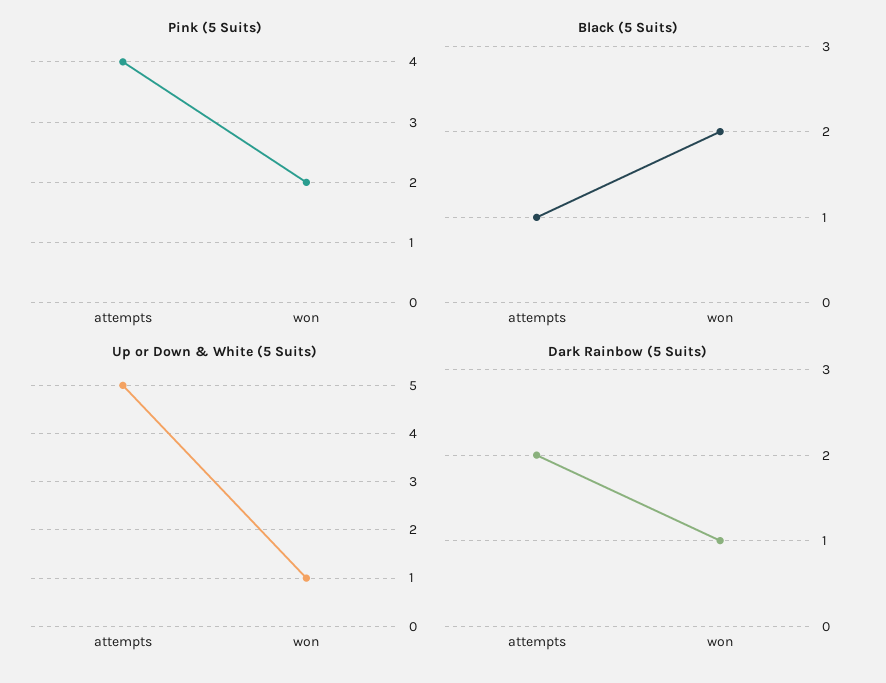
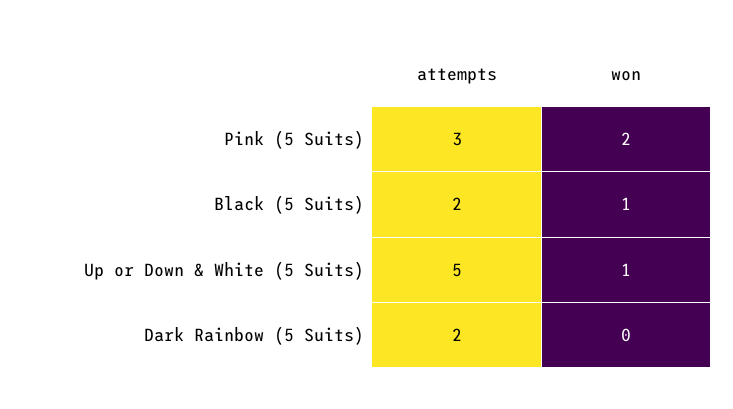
  {
    "Pink (5 Suits)": {
-     "attempts": 4,
+     "attempts": 3,
      "won": 2
    },
    "Black (5 Suits)": {
-     "attempts": 1,
+     "attempts": 2,
-     "won": 2
+     "won": 1
    },
    "Up or Down & White (5 Suits)": {
      "attempts": 5,
      "won": 1
    },
    "Dark Rainbow (5 Suits)": {
      "attempts": 2,
-     "won": 1
+     "won": 0
    }
  }

